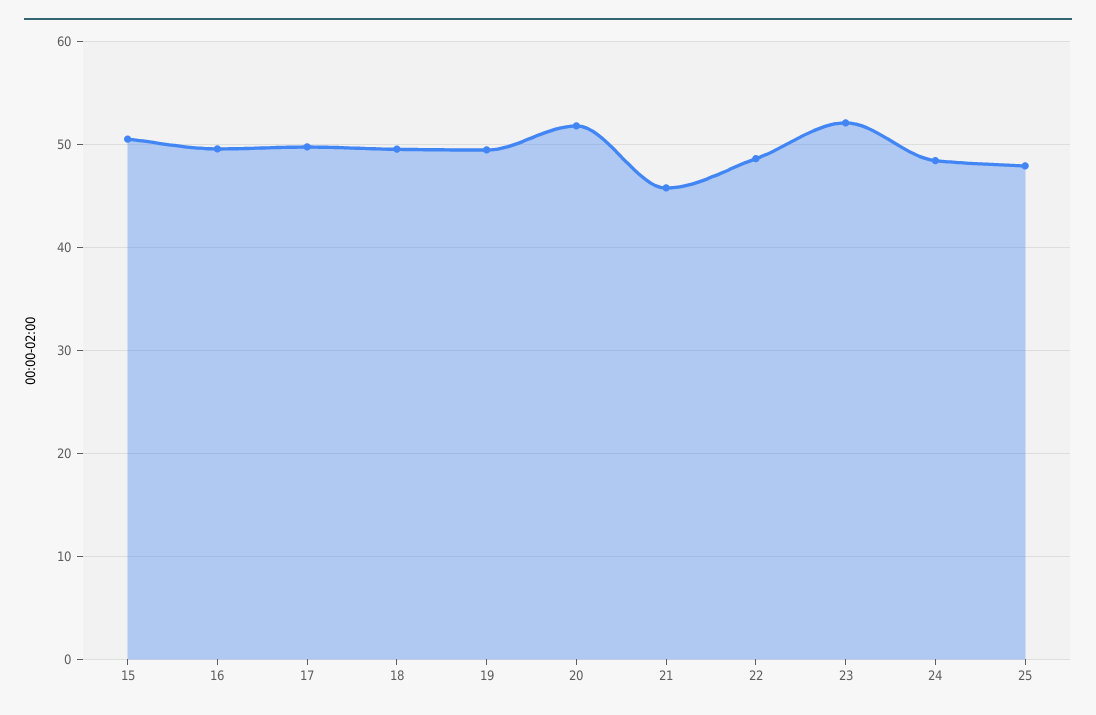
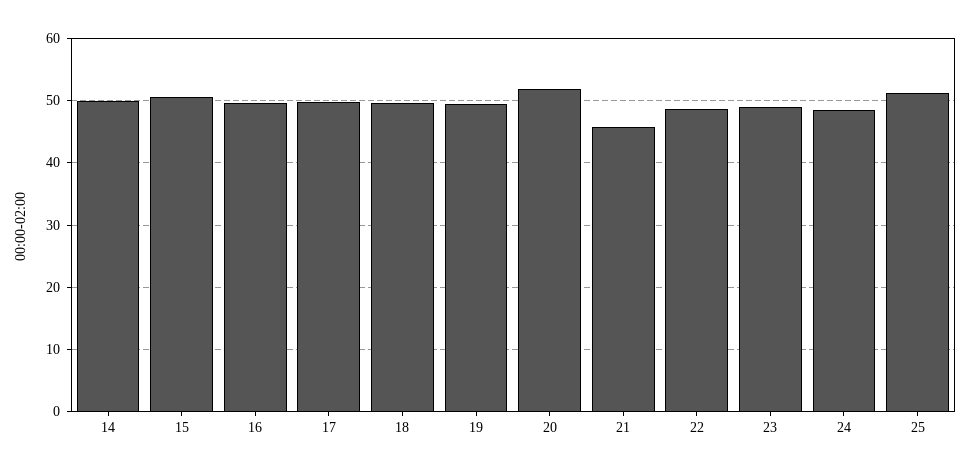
  {
    "15": 51,
    "16": 50,
    "17": 50,
    "18": 50,
    "19": 49,
    "20": 52,
    "21": 46,
    "22": 49,
-   "23": 52,
+   "23": 49,
    "24": 48,
-   "25": 48
+   "25": 51,
+   "14": 50
  }

